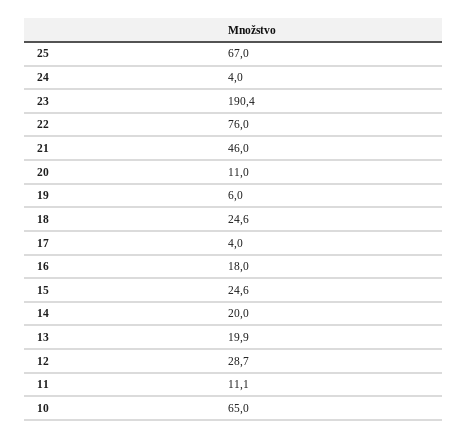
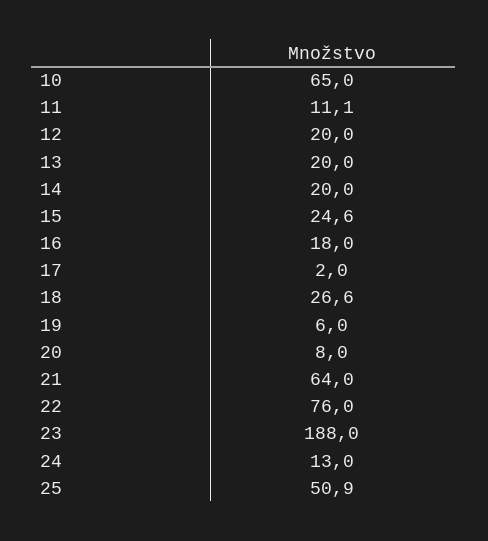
  {
-   "25": 67,
+   "25": 50.9,
-   "24": 4,
+   "24": 13,
-   "23": 190.4,
+   "23": 188,
    "22": 76,
-   "21": 46,
+   "21": 64,
-   "20": 11,
+   "20": 8,
    "19": 6,
-   "18": 24.6,
+   "18": 26.6,
-   "17": 4,
+   "17": 2,
    "16": 18,
    "15": 24.6,
    "14": 20,
-   "13": 19.9,
+   "13": 20,
-   "12": 28.7,
+   "12": 20,
    "11": 11.1,
    "10": 65
  }

